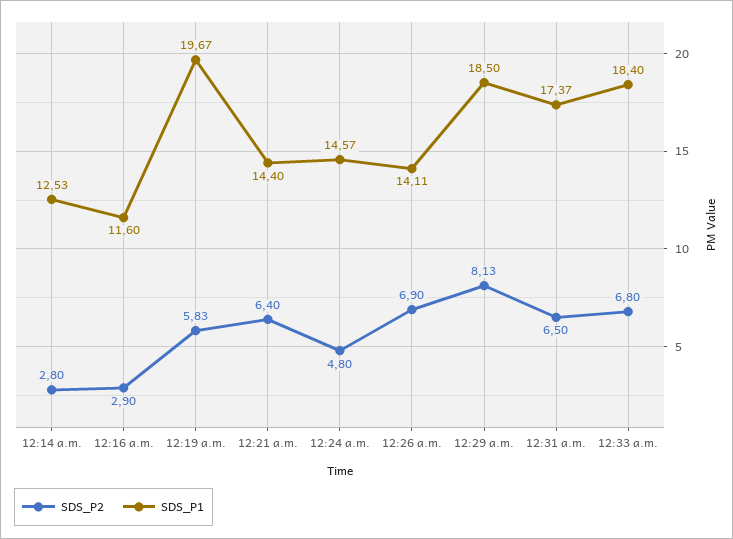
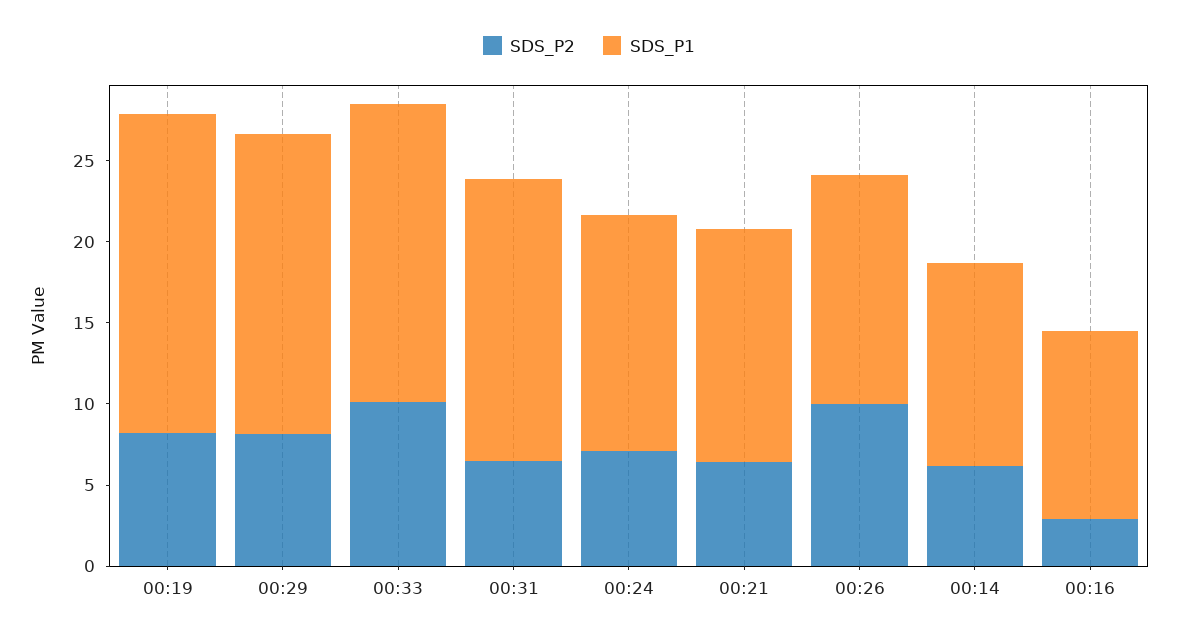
  {
    "SDS_P2": {
-     "12:14 a.m.": 2.8,
+     "12:14 a.m.": 6,
      "12:16 a.m.": 2.9,
-     "12:19 a.m.": 5.83,
+     "12:19 a.m.": 8,
      "12:21 a.m.": 6.4,
-     "12:24 a.m.": 4.8,
+     "12:24 a.m.": 7,
-     "12:26 a.m.": 6.9,
+     "12:26 a.m.": 10,
      "12:29 a.m.": 8.13,
      "12:31 a.m.": 6.5,
-     "12:33 a.m.": 6.8
+     "12:33 a.m.": 10
    },
    "SDS_P1": {
      "12:14 a.m.": 12.53,
      "12:16 a.m.": 11.6,
      "12:19 a.m.": 19.67,
      "12:21 a.m.": 14.4,
      "12:24 a.m.": 14.57,
      "12:26 a.m.": 14.11,
      "12:29 a.m.": 18.5,
      "12:31 a.m.": 17.37,
      "12:33 a.m.": 18.4
    }
  }

